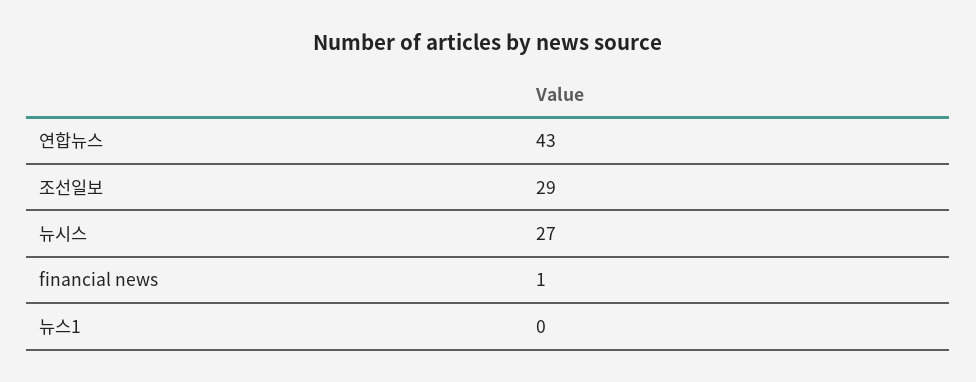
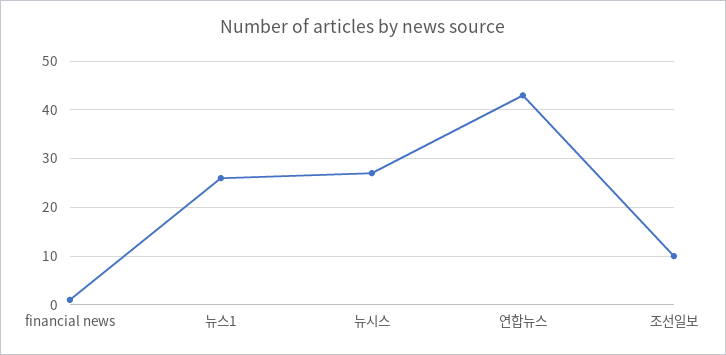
  {
    "연합뉴스": 43,
-   "조선일보": 29,
+   "조선일보": 10,
    "뉴시스": 27,
    "financial news": 1,
-   "뉴스1": 0
+   "뉴스1": 25
  }

